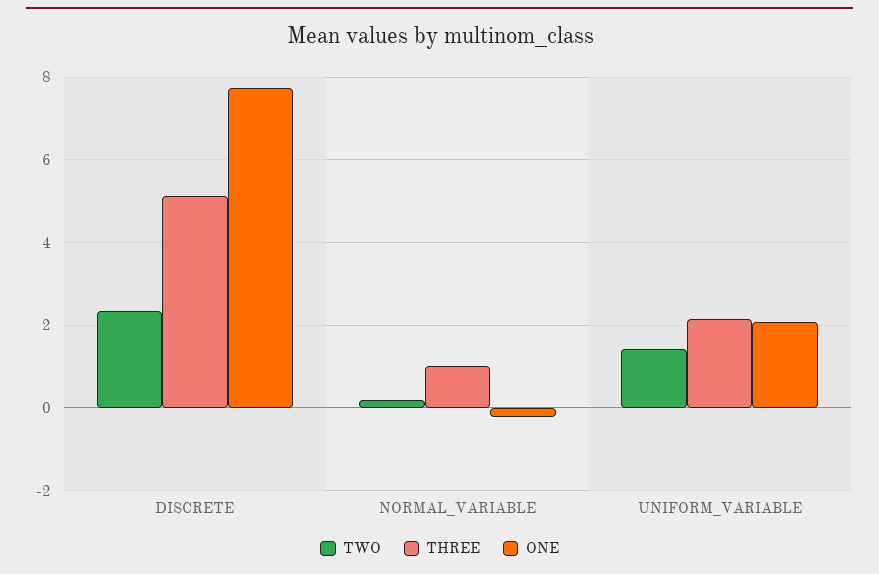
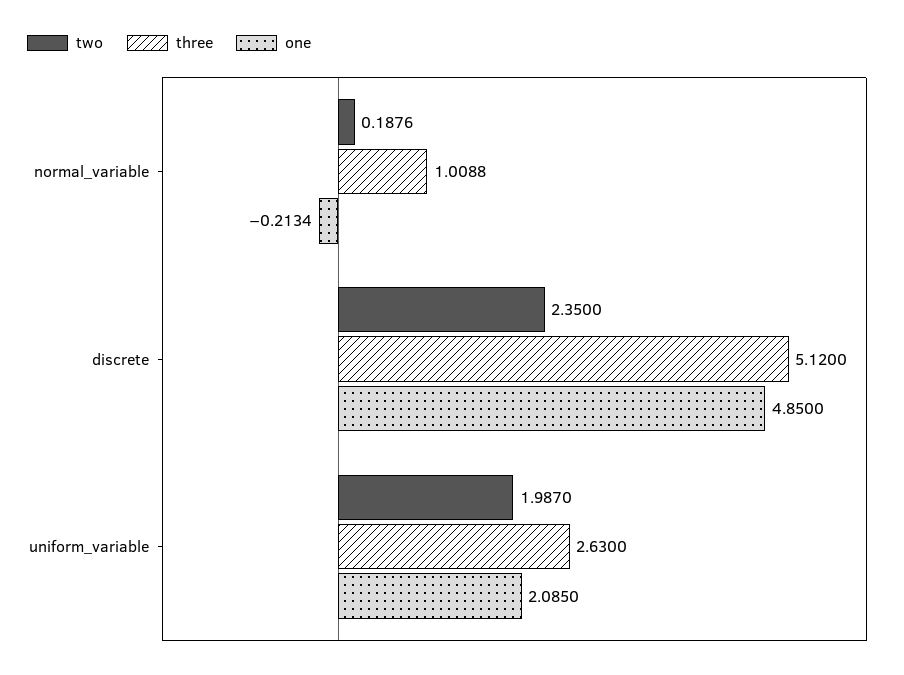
  {
    "TWO": {
      "DISCRETE": 2.35,
      "NORMAL_VARIABLE": 0.1876,
-     "UNIFORM_VARIABLE": 1.4
+     "UNIFORM_VARIABLE": 1.987
    },
    "THREE": {
      "DISCRETE": 5.12,
      "NORMAL_VARIABLE": 1.0088,
-     "UNIFORM_VARIABLE": 2.2
+     "UNIFORM_VARIABLE": 2.63
    },
    "ONE": {
-     "DISCRETE": 7.8,
+     "DISCRETE": 4.85,
      "NORMAL_VARIABLE": -0.2134,
      "UNIFORM_VARIABLE": 2.085
    }
  }

